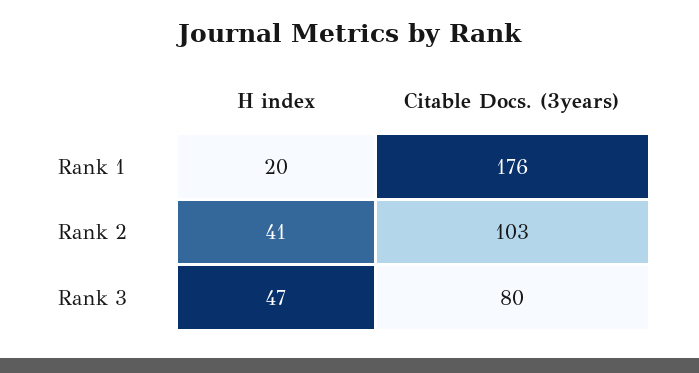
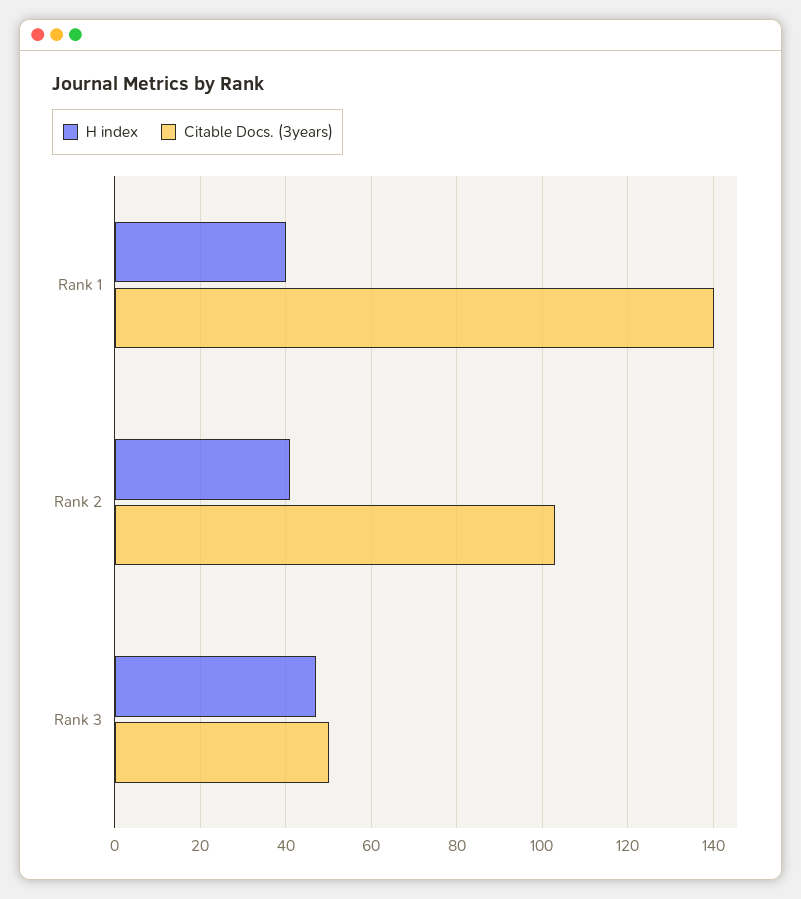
  {
    "H index": {
-     "Rank 1": 20,
+     "Rank 1": 40,
      "Rank 2": 41,
      "Rank 3": 47
    },
    "Citable Docs. (3years)": {
-     "Rank 1": 176,
+     "Rank 1": 140,
      "Rank 2": 103,
-     "Rank 3": 80
+     "Rank 3": 50
    }
  }

